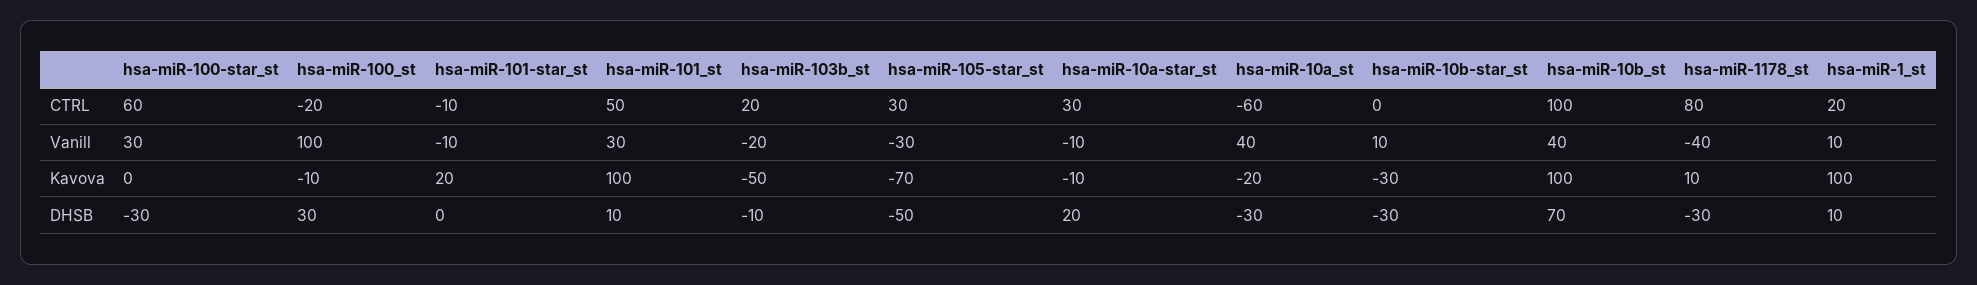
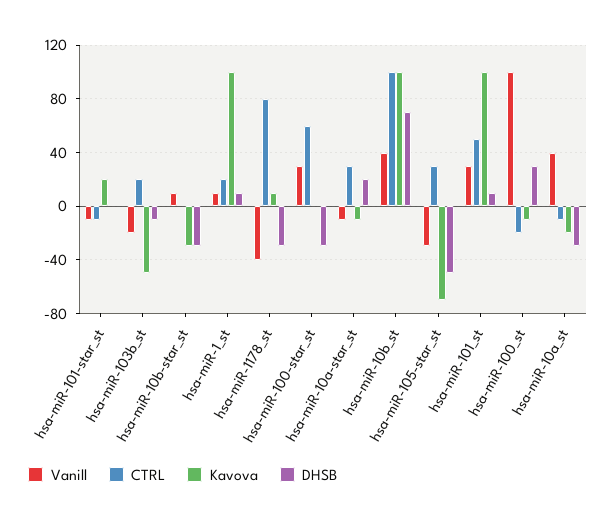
  {
    "CTRL": {
      "hsa-miR-100-star_st": 60,
      "hsa-miR-100_st": -20,
      "hsa-miR-101-star_st": -10,
      "hsa-miR-101_st": 50,
      "hsa-miR-103b_st": 20,
      "hsa-miR-105-star_st": 30,
      "hsa-miR-10a-star_st": 30,
-     "hsa-miR-10a_st": -60,
+     "hsa-miR-10a_st": -10,
      "hsa-miR-10b-star_st": 0,
      "hsa-miR-10b_st": 100,
      "hsa-miR-1178_st": 80,
      "hsa-miR-1_st": 20
    },
    "Vanill": {
      "hsa-miR-100-star_st": 30,
      "hsa-miR-100_st": 100,
      "hsa-miR-101-star_st": -10,
      "hsa-miR-101_st": 30,
      "hsa-miR-103b_st": -20,
      "hsa-miR-105-star_st": -30,
      "hsa-miR-10a-star_st": -10,
      "hsa-miR-10a_st": 40,
      "hsa-miR-10b-star_st": 10,
      "hsa-miR-10b_st": 40,
      "hsa-miR-1178_st": -40,
      "hsa-miR-1_st": 10
    },
    "Kavova": {
      "hsa-miR-100-star_st": 0,
      "hsa-miR-100_st": -10,
      "hsa-miR-101-star_st": 20,
      "hsa-miR-101_st": 100,
      "hsa-miR-103b_st": -50,
      "hsa-miR-105-star_st": -70,
      "hsa-miR-10a-star_st": -10,
      "hsa-miR-10a_st": -20,
      "hsa-miR-10b-star_st": -30,
      "hsa-miR-10b_st": 100,
      "hsa-miR-1178_st": 10,
      "hsa-miR-1_st": 100
    },
    "DHSB": {
      "hsa-miR-100-star_st": -30,
      "hsa-miR-100_st": 30,
      "hsa-miR-101-star_st": 0,
      "hsa-miR-101_st": 10,
      "hsa-miR-103b_st": -10,
      "hsa-miR-105-star_st": -50,
      "hsa-miR-10a-star_st": 20,
      "hsa-miR-10a_st": -30,
      "hsa-miR-10b-star_st": -30,
      "hsa-miR-10b_st": 70,
      "hsa-miR-1178_st": -30,
      "hsa-miR-1_st": 10
    }
  }

